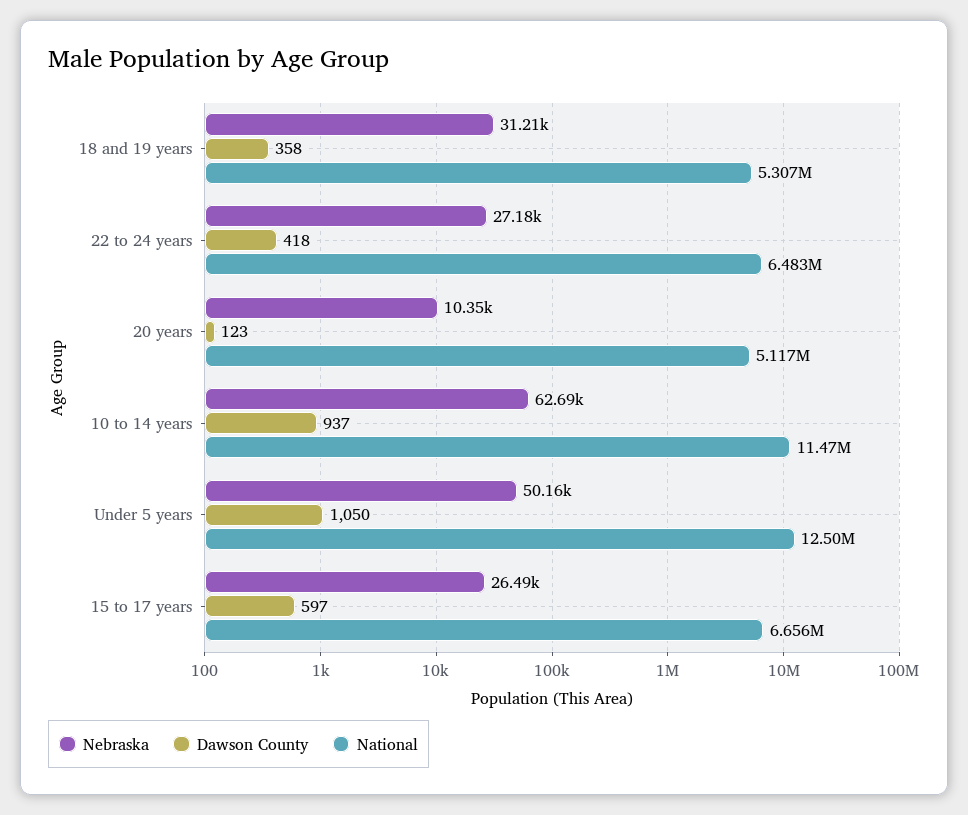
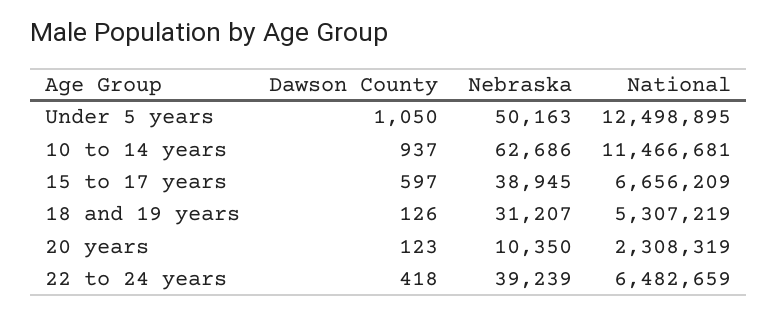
  {
    "Nebraska": {
      "18 and 19 years": 31207,
-     "22 to 24 years": 27180,
+     "22 to 24 years": 39239,
      "20 years": 10350,
      "10 to 14 years": 62686,
      "Under 5 years": 50163,
-     "15 to 17 years": 26490
+     "15 to 17 years": 38945
    },
    "Dawson County": {
-     "18 and 19 years": 358,
+     "18 and 19 years": 126,
      "22 to 24 years": 418,
      "20 years": 123,
      "10 to 14 years": 937,
      "Under 5 years": 1050,
      "15 to 17 years": 597
    },
    "National": {
      "18 and 19 years": 5307219,
      "22 to 24 years": 6482659,
-     "20 years": 5117000,
+     "20 years": 2308319,
      "10 to 14 years": 11466681,
      "Under 5 years": 12498895,
      "15 to 17 years": 6656209
    }
  }

